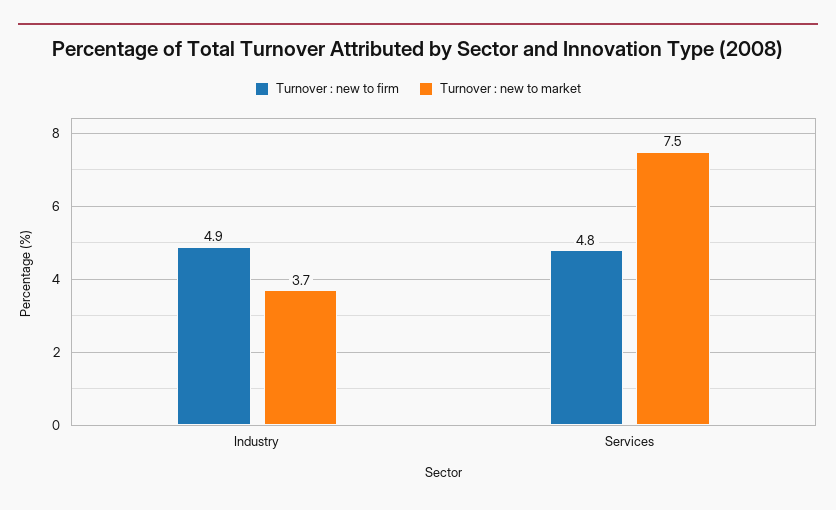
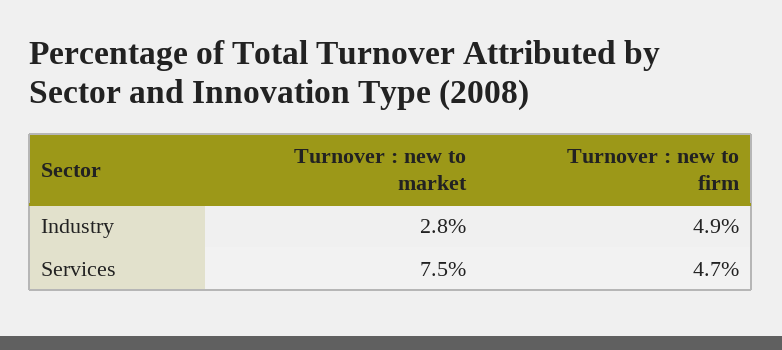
  {
    "Turnover : new to firm": {
      "Industry": 4.9,
-     "Services": 4.8
+     "Services": 4.7
    },
    "Turnover : new to market": {
-     "Industry": 3.7,
+     "Industry": 2.8,
      "Services": 7.5
    }
  }

